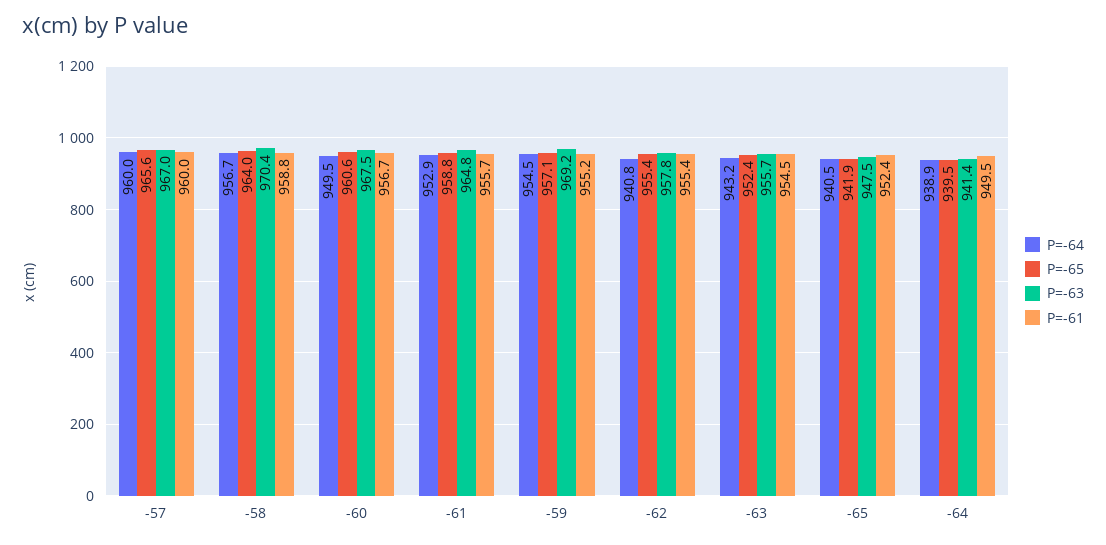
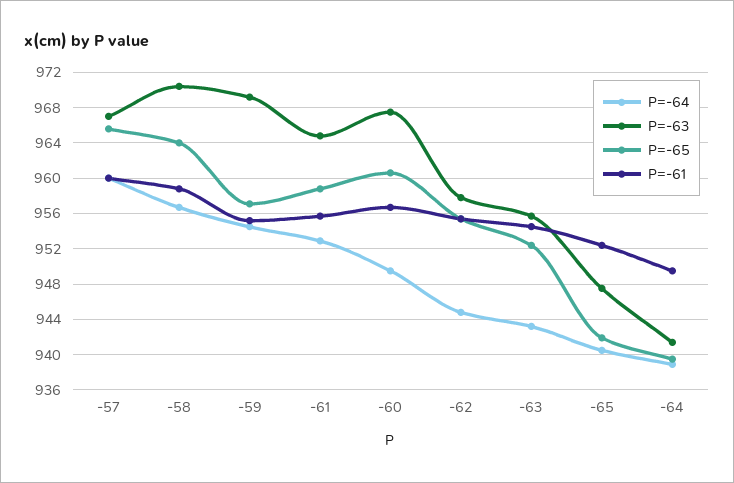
  {
    "P=-64": {
      "-57": 960,
      "-58": 956.7,
      "-60": 949.5,
      "-61": 952.9,
      "-59": 954.5,
-     "-62": 940.8,
+     "-62": 945,
      "-63": 943.2,
      "-65": 940.5,
      "-64": 938.9
    },
    "P=-65": {
      "-57": 965.6,
      "-58": 964,
      "-60": 960.6,
      "-61": 958.8,
      "-59": 957.1,
      "-62": 955.4,
      "-63": 952.4,
      "-65": 941.9,
      "-64": 939.5
    },
    "P=-63": {
      "-57": 967,
      "-58": 970.4,
      "-60": 967.5,
      "-61": 964.8,
      "-59": 969.2,
      "-62": 957.8,
      "-63": 955.7,
      "-65": 947.5,
      "-64": 941.4
    },
    "P=-61": {
      "-57": 960,
      "-58": 958.8,
      "-60": 956.7,
      "-61": 955.7,
      "-59": 955.2,
      "-62": 955.4,
      "-63": 954.5,
      "-65": 952.4,
      "-64": 949.5
    }
  }

